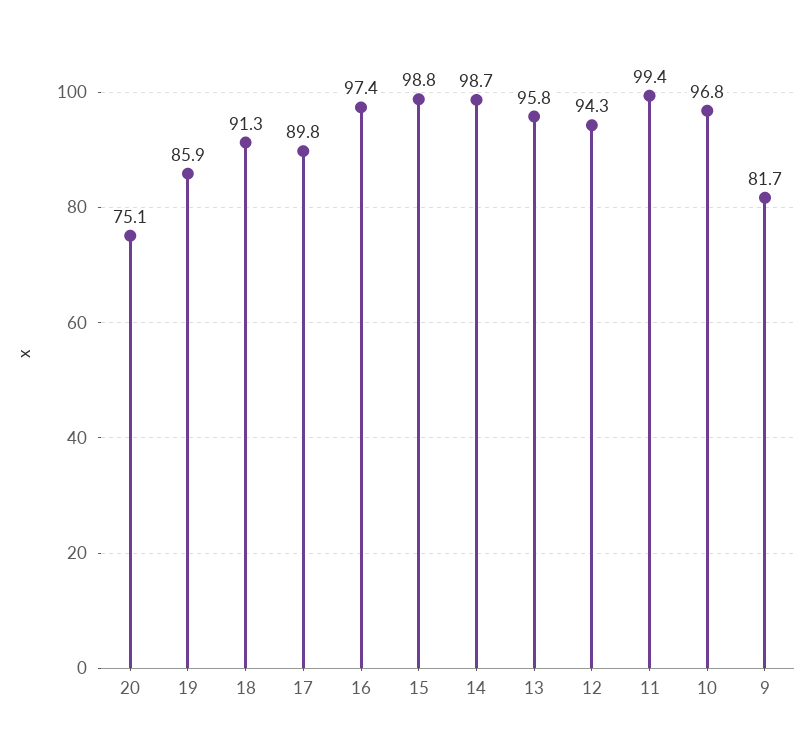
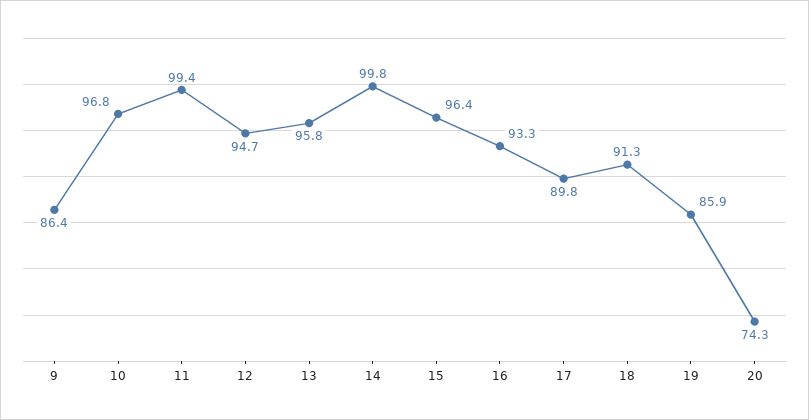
  {
-   "20": 75.1,
+   "20": 74.3,
    "19": 85.9,
    "18": 91.3,
    "17": 89.8,
-   "16": 97.4,
+   "16": 93.3,
-   "15": 98.8,
+   "15": 96.4,
-   "14": 98.7,
+   "14": 99.8,
    "13": 95.8,
-   "12": 94.3,
+   "12": 94.7,
    "11": 99.4,
    "10": 96.8,
-   "9": 81.7
+   "9": 86.4
  }

